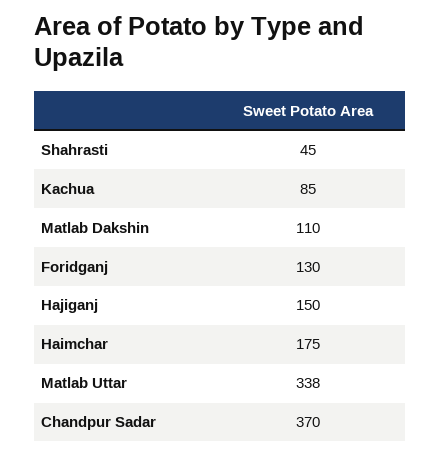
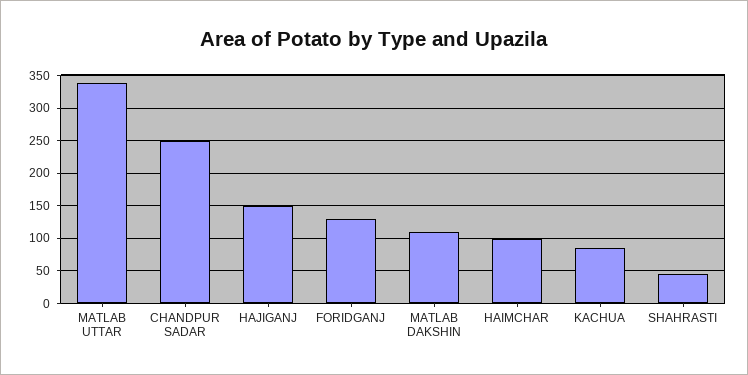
  {
    "Shahrasti": 45,
    "Kachua": 85,
    "Matlab Dakshin": 110,
    "Foridganj": 130,
    "Hajiganj": 150,
-   "Haimchar": 175,
+   "Haimchar": 100,
    "Matlab Uttar": 338,
-   "Chandpur Sadar": 370
+   "Chandpur Sadar": 250
  }

